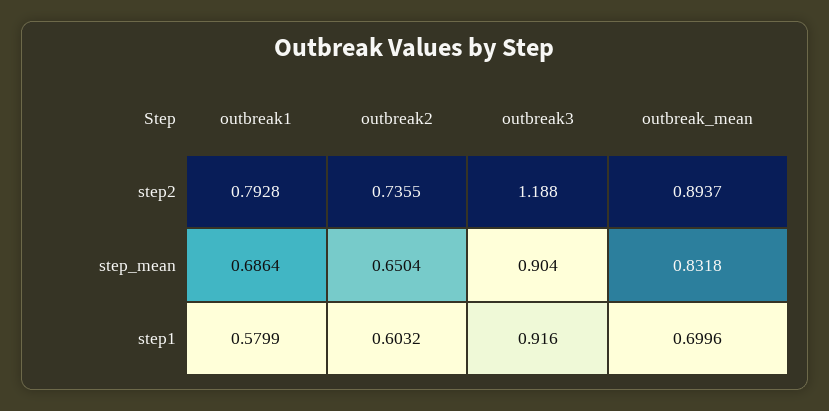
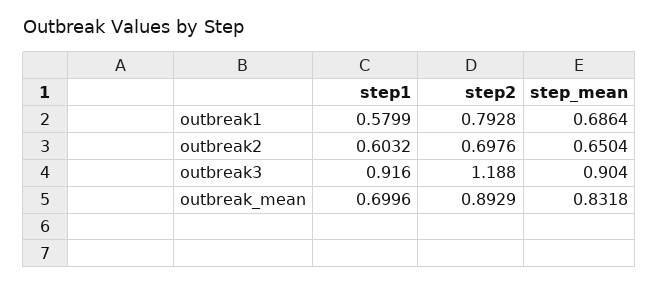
  {
    "outbreak1": {
      "step2": 0.7928,
      "step_mean": 0.6864,
      "step1": 0.5799
    },
    "outbreak2": {
-     "step2": 0.7355,
+     "step2": 0.6976,
      "step_mean": 0.6504,
      "step1": 0.6032
    },
    "outbreak3": {
      "step2": 1.188,
      "step_mean": 0.904,
      "step1": 0.916
    },
    "outbreak_mean": {
-     "step2": 0.8937,
+     "step2": 0.8929,
      "step_mean": 0.8318,
      "step1": 0.6996
    }
  }

